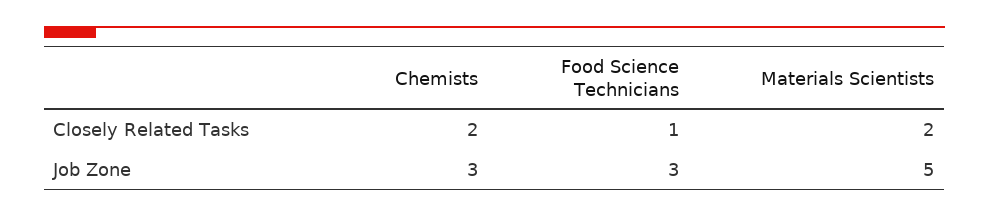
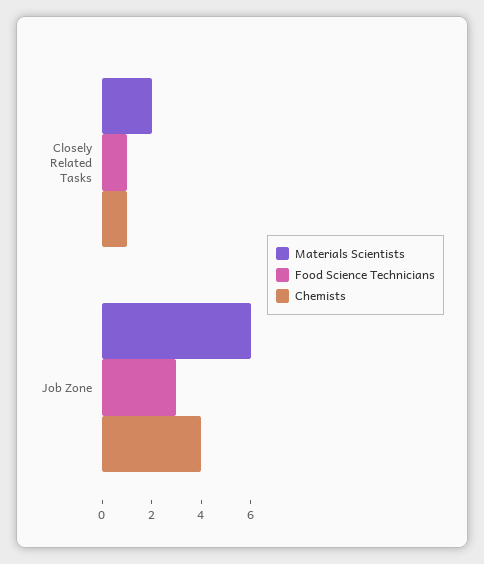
  {
    "Chemists": {
-     "Closely Related Tasks": 2,
+     "Closely Related Tasks": 1,
-     "Job Zone": 3
+     "Job Zone": 4
    },
    "Food Science Technicians": {
      "Closely Related Tasks": 1,
      "Job Zone": 3
    },
    "Materials Scientists": {
      "Closely Related Tasks": 2,
-     "Job Zone": 5
+     "Job Zone": 6
    }
  }

